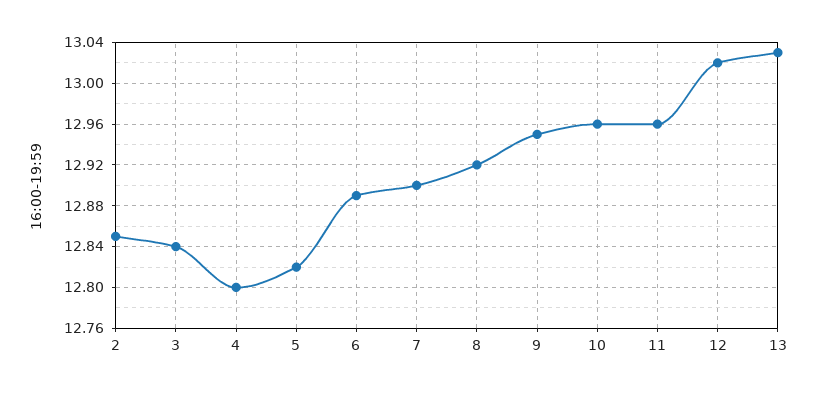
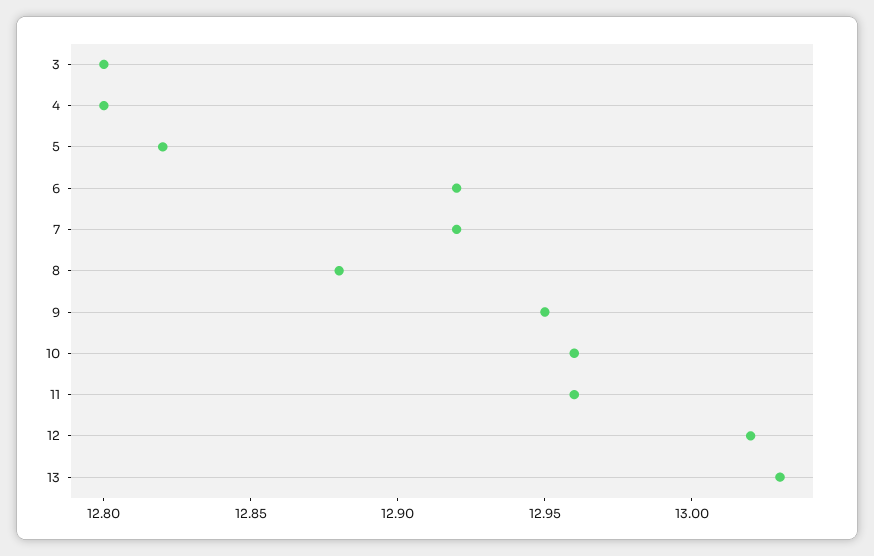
  {
-   "2": 12.85,
-   "3": 12.84,
+   "3": 12.8,
    "4": 12.8,
    "5": 12.82,
-   "6": 12.89,
+   "6": 12.92,
-   "7": 12.9,
+   "7": 12.92,
-   "8": 12.92,
+   "8": 12.88,
    "9": 12.95,
    "10": 12.96,
    "11": 12.96,
    "12": 13.02,
    "13": 13.03
  }

